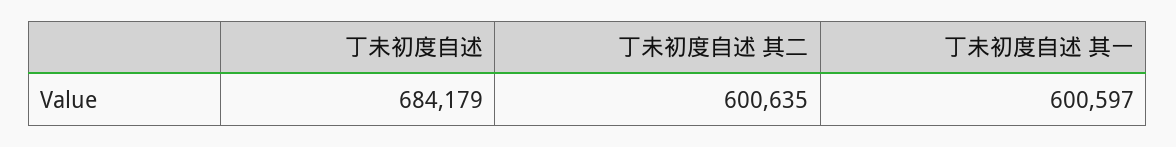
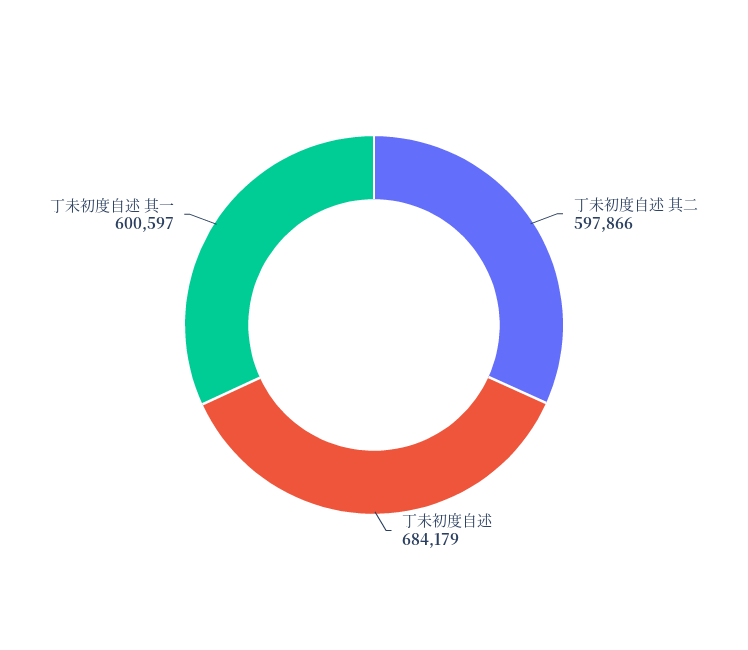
  {
    "丁未初度自述": 684179,
-   "丁未初度自述 其二": 600635,
+   "丁未初度自述 其二": 597866,
    "丁未初度自述 其一": 600597
  }

